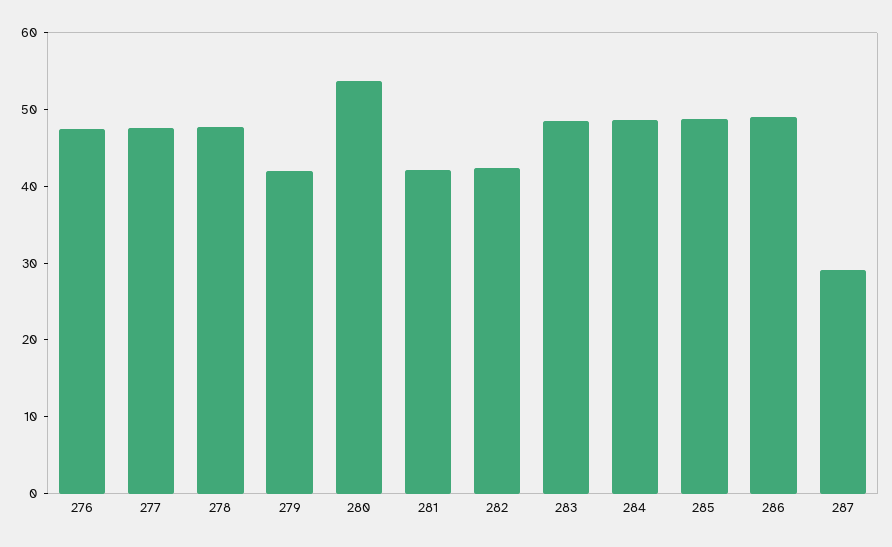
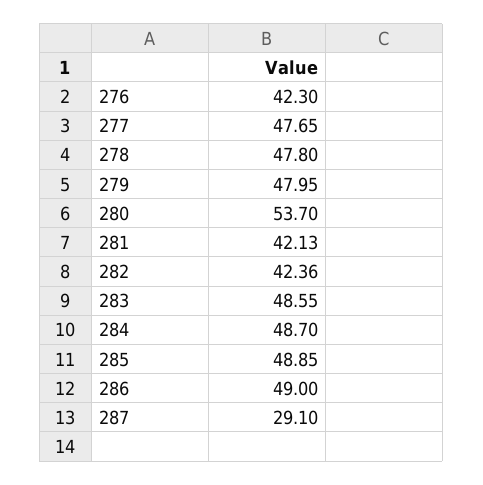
  {
-   "276": 48,
+   "276": 42.3,
    "277": 47.65,
    "278": 47.8,
-   "279": 42,
+   "279": 47.95,
    "280": 53.7,
    "281": 42.13,
    "282": 42.36,
    "283": 48.55,
    "284": 48.7,
    "285": 48.85,
    "286": 49,
    "287": 29.1
  }

